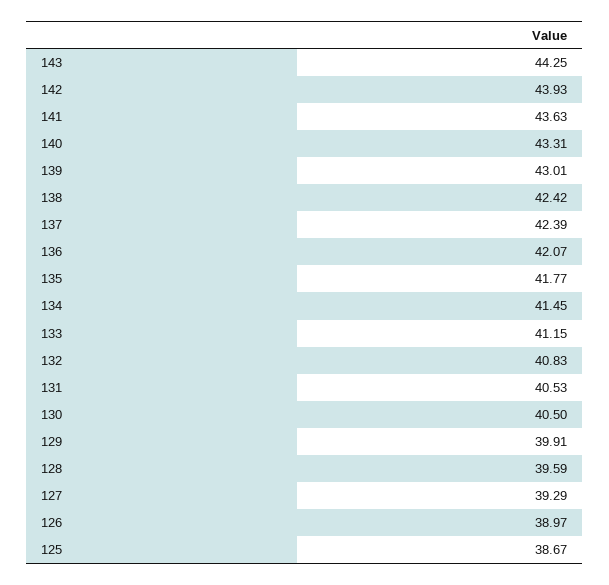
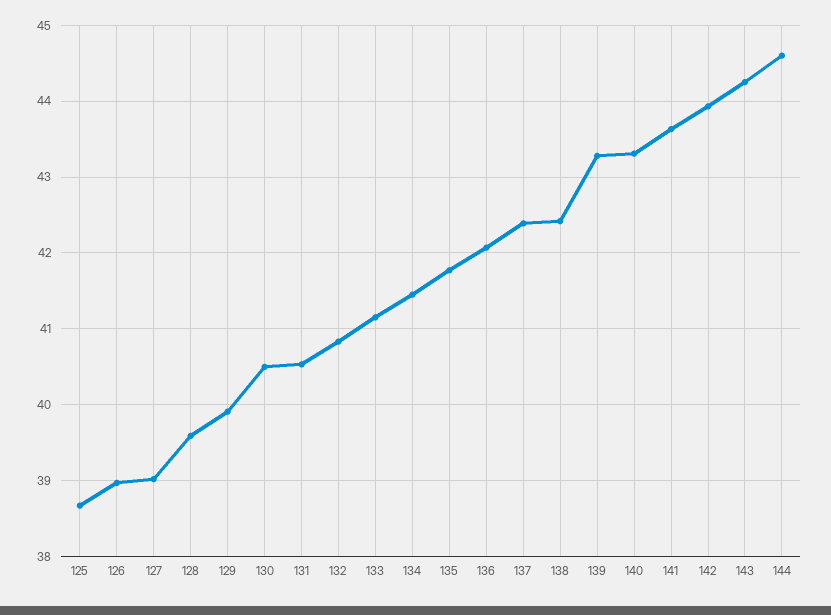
  {
    "143": 44.25,
    "142": 43.93,
    "141": 43.63,
    "140": 43.31,
-   "139": 43.01,
+   "139": 43.3,
    "138": 42.42,
    "137": 42.39,
    "136": 42.07,
    "135": 41.77,
    "134": 41.45,
    "133": 41.15,
    "132": 40.83,
    "131": 40.53,
    "130": 40.5,
    "129": 39.91,
    "128": 39.59,
-   "127": 39.29,
+   "127": 39,
    "126": 38.97,
-   "125": 38.67
+   "125": 38.67,
+   "144": 44.6
  }

